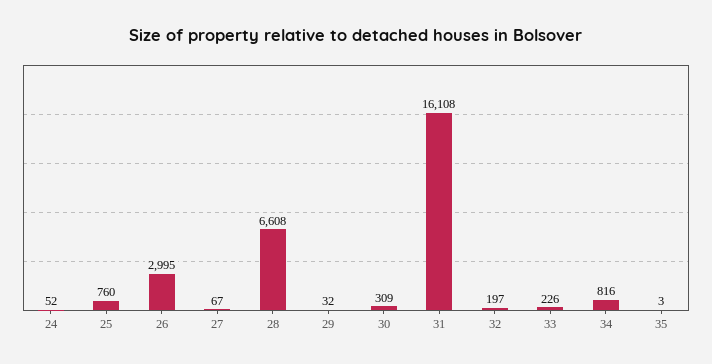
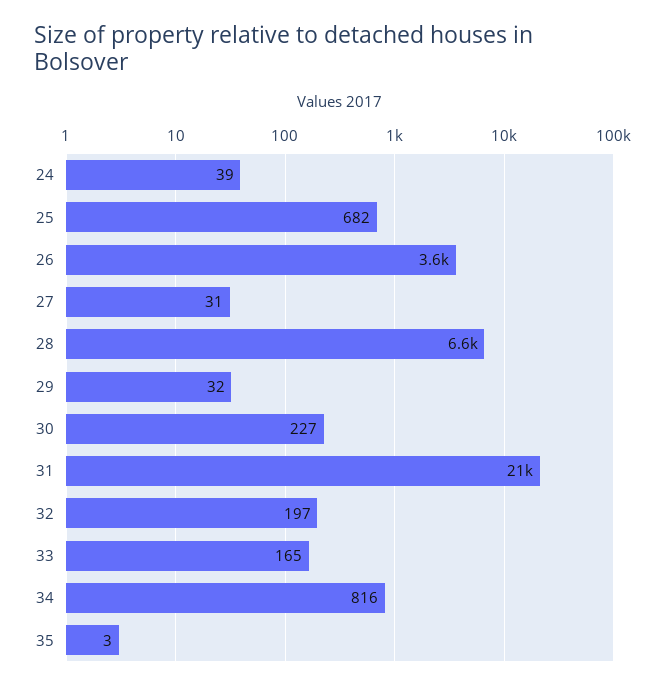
  {
-   "24": 52,
+   "24": 39,
-   "25": 760,
+   "25": 682,
-   "26": 2995,
+   "26": 3600,
-   "27": 67,
+   "27": 31,
    "28": 6608,
    "29": 32,
-   "30": 309,
+   "30": 227,
-   "31": 16108,
+   "31": 21000,
    "32": 197,
-   "33": 226,
+   "33": 165,
    "34": 816,
    "35": 3
  }

